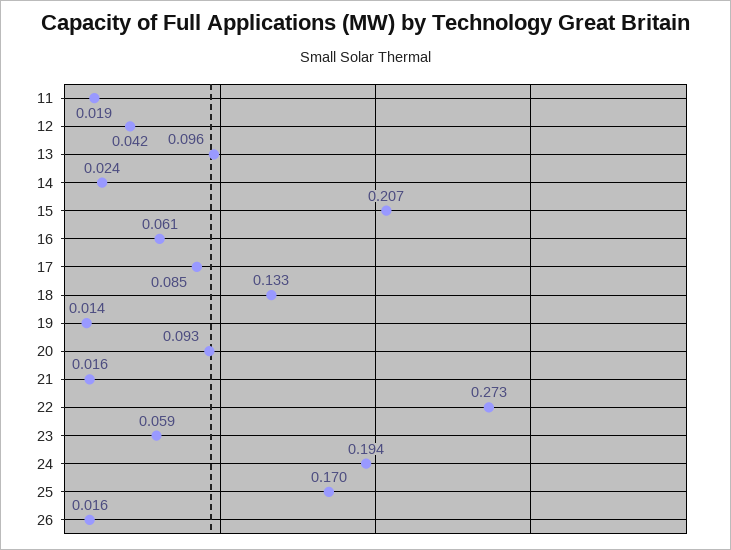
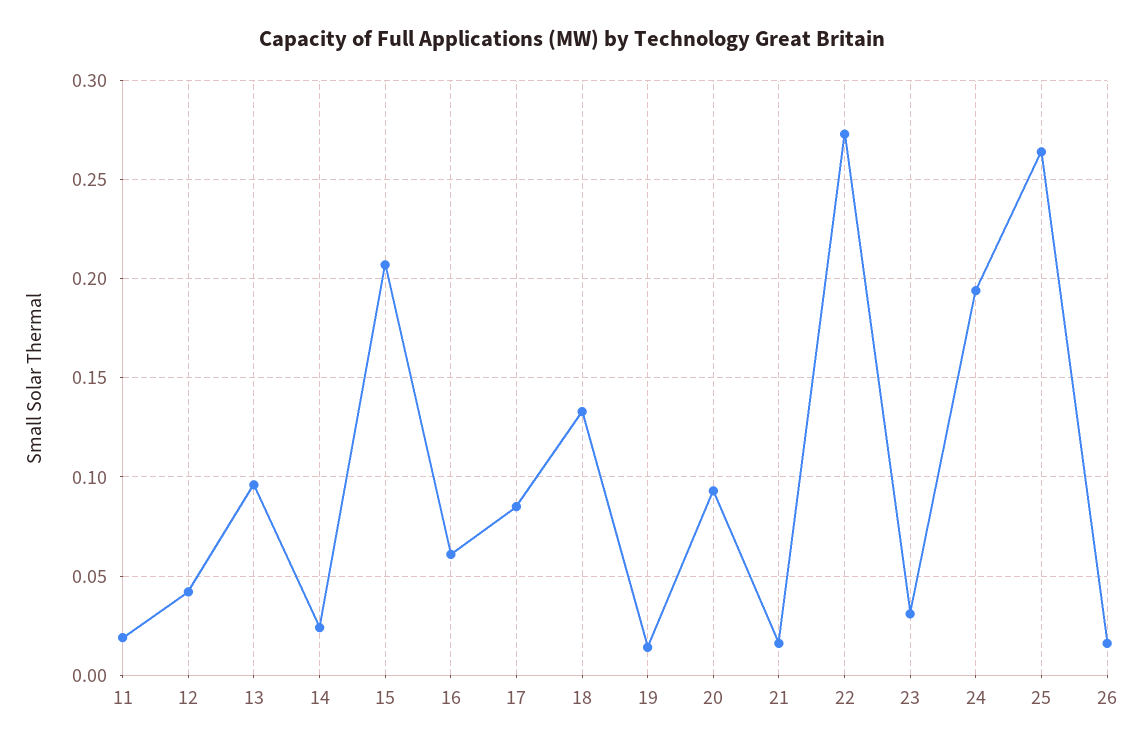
  {
    "11": 0.019,
    "12": 0.042,
    "13": 0.096,
    "14": 0.024,
    "15": 0.207,
    "16": 0.061,
    "17": 0.085,
    "18": 0.133,
    "19": 0.014,
    "20": 0.093,
    "21": 0.016,
    "22": 0.273,
-   "23": 0.059,
+   "23": 0.03,
    "24": 0.194,
-   "25": 0.17,
+   "25": 0.265,
    "26": 0.016
  }

